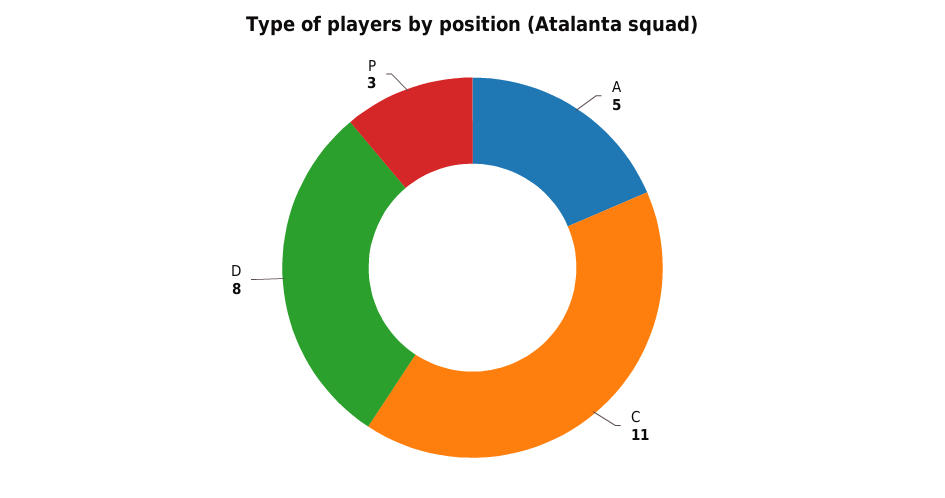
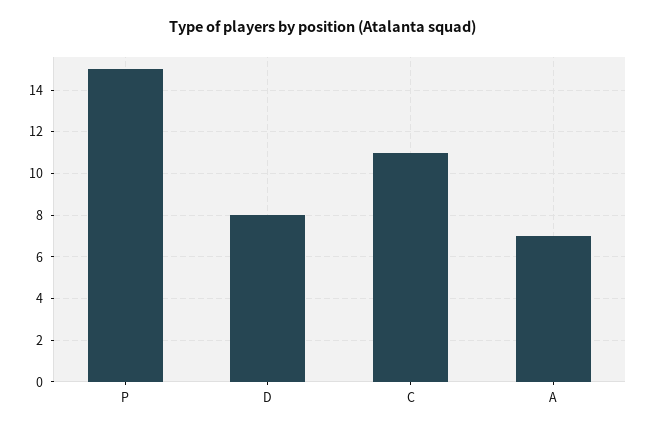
  {
-   "A": 5,
+   "A": 7,
    "C": 11,
    "D": 8,
-   "P": 3
+   "P": 15
  }

